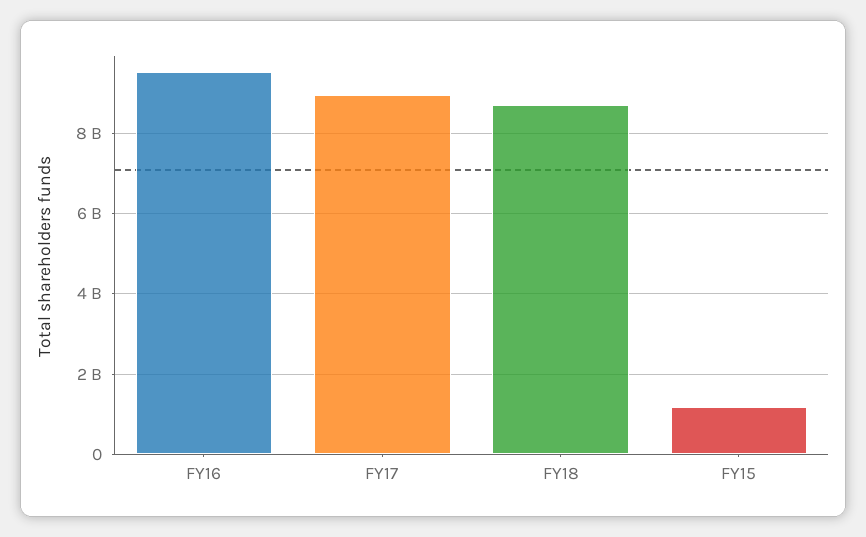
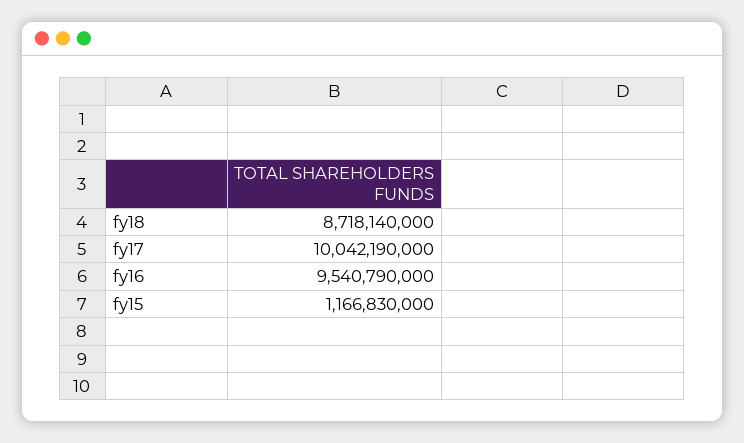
  {
    "FY16": 9540790000,
-   "FY17": 9000000000,
+   "FY17": 10042190000,
    "FY18": 8718140000,
    "FY15": 1166830000
  }

